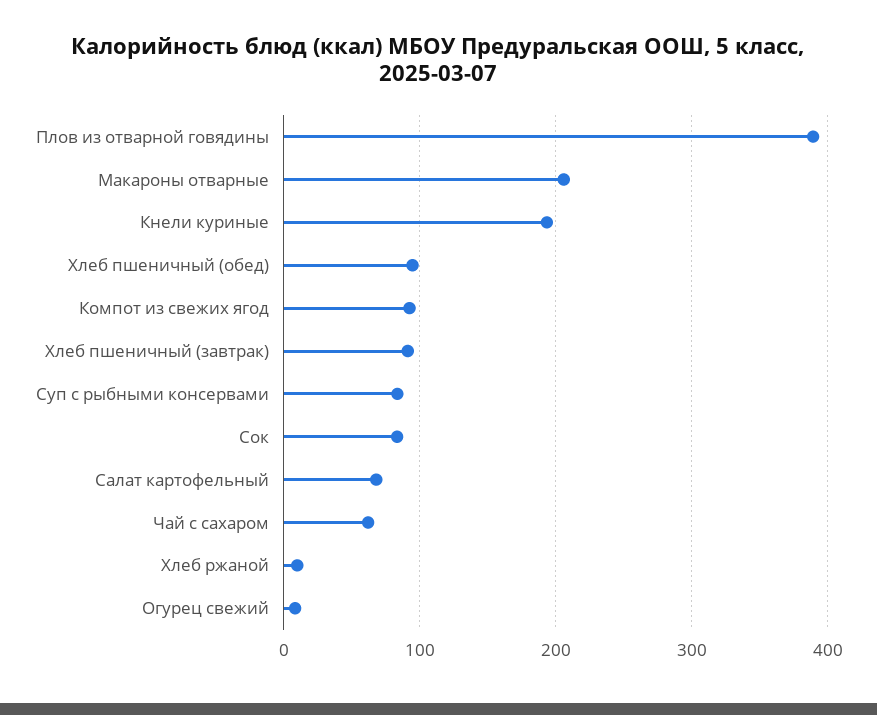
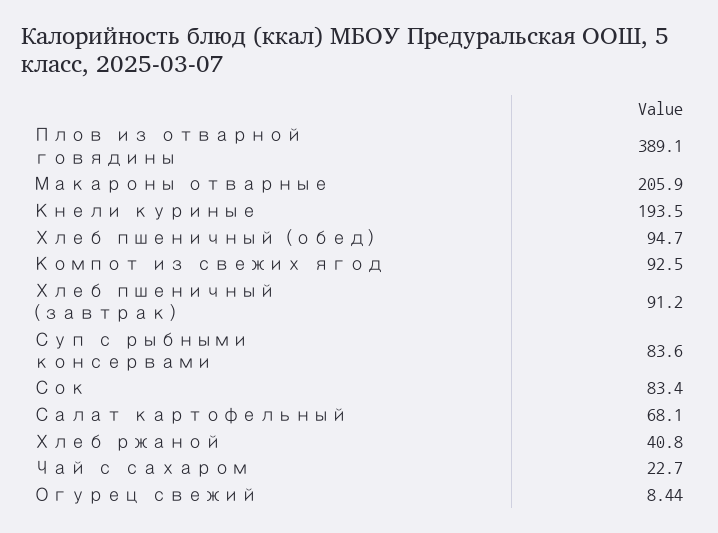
  {
    "Плов из отварной говядины": 389.1,
    "Макароны отварные": 205.9,
    "Кнели куриные": 193.5,
    "Хлеб пшеничный (обед)": 94.7,
    "Компот из свежих ягод": 92.5,
    "Хлеб пшеничный (завтрак)": 91.2,
    "Суп с рыбными консервами": 83.6,
    "Сок": 83.4,
    "Салат картофельный": 68.1,
-   "Чай с сахаром": 60,
+   "Чай с сахаром": 22.7,
-   "Хлеб ржаной": 10,
+   "Хлеб ржаной": 40.8,
    "Огурец свежий": 8.44
  }

